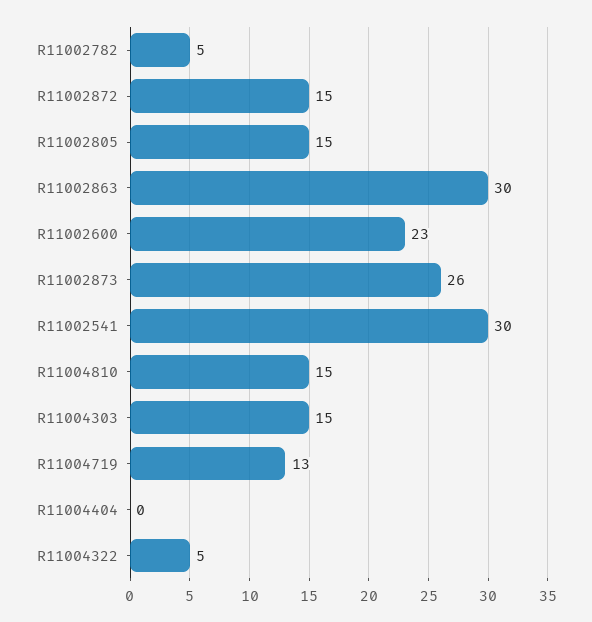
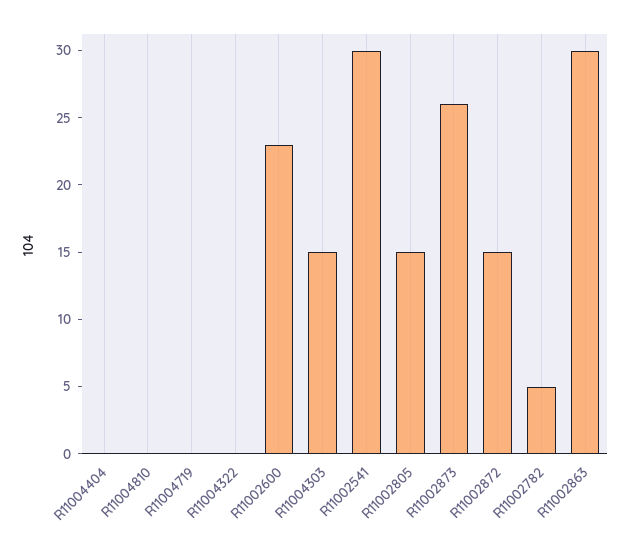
  {
    "R11002782": 5,
    "R11002872": 15,
    "R11002805": 15,
    "R11002863": 30,
    "R11002600": 23,
    "R11002873": 26,
    "R11002541": 30,
-   "R11004810": 15,
+   "R11004810": 0,
    "R11004303": 15,
-   "R11004719": 13,
+   "R11004719": 0,
    "R11004404": 0,
-   "R11004322": 5
+   "R11004322": 0
  }

